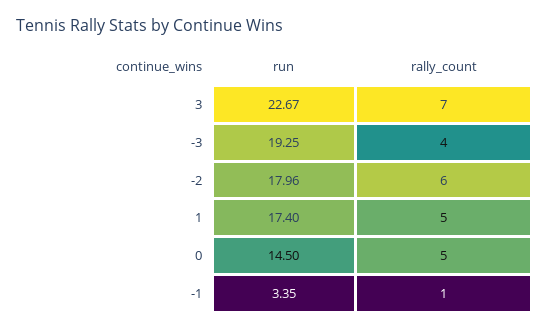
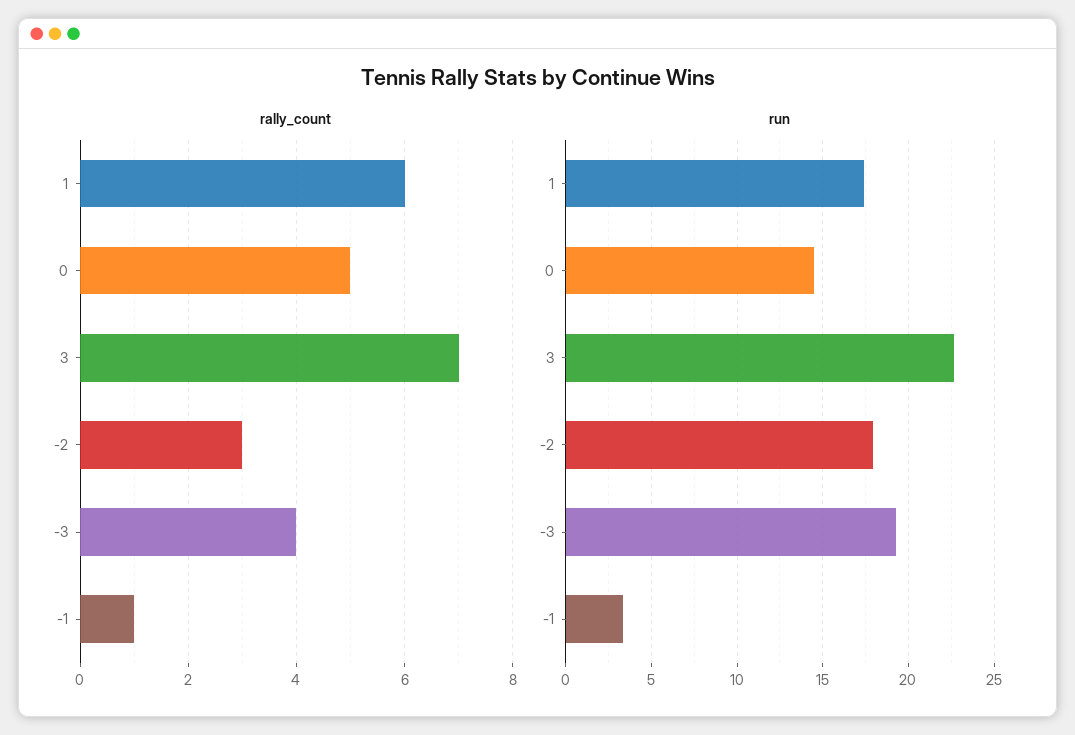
  {
    "run": {
      "3": 22.67,
      "-3": 19.25,
      "-2": 17.96,
      "1": 17.4,
      "0": 14.5,
      "-1": 3.35
    },
    "rally_count": {
      "3": 7,
      "-3": 4,
-     "-2": 6,
+     "-2": 3,
-     "1": 5,
+     "1": 6,
      "0": 5,
      "-1": 1
    }
  }

